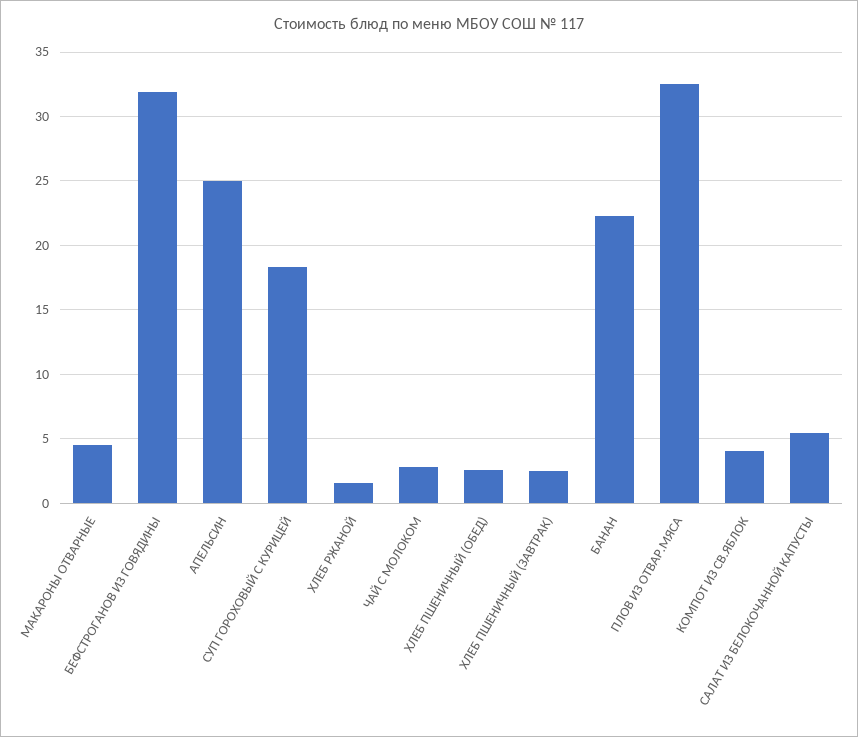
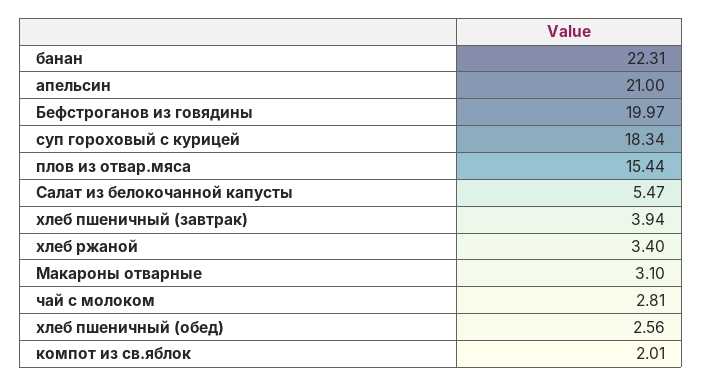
  {
-   "МАКАРОНЫ ОТВАРНЫЕ": 4.5,
+   "МАКАРОНЫ ОТВАРНЫЕ": 3.1,
-   "БЕФСТРОГАНОВ ИЗ ГОВЯДИНЫ": 32,
+   "БЕФСТРОГАНОВ ИЗ ГОВЯДИНЫ": 19.97,
-   "АПЕЛЬСИН": 25,
+   "АПЕЛЬСИН": 21,
    "СУП ГОРОХОВЫЙ С КУРИЦЕЙ": 18.34,
-   "ХЛЕБ РЖАНОЙ": 1.5,
+   "ХЛЕБ РЖАНОЙ": 3.4,
    "ЧАЙ С МОЛОКОМ": 2.81,
    "ХЛЕБ ПШЕНИЧНЫЙ (ОБЕД)": 2.56,
-   "ХЛЕБ ПШЕНИЧНЫЙ (ЗАВТРАК)": 2.5,
+   "ХЛЕБ ПШЕНИЧНЫЙ (ЗАВТРАК)": 3.94,
    "БАНАН": 22.31,
-   "ПЛОВ ИЗ ОТВАР.МЯСА": 32.5,
+   "ПЛОВ ИЗ ОТВАР.МЯСА": 15.44,
-   "КОМПОТ ИЗ СВ.ЯБЛОК": 4,
+   "КОМПОТ ИЗ СВ.ЯБЛОК": 2.01,
    "САЛАТ ИЗ БЕЛОКОЧАННОЙ КАПУСТЫ": 5.47
  }

